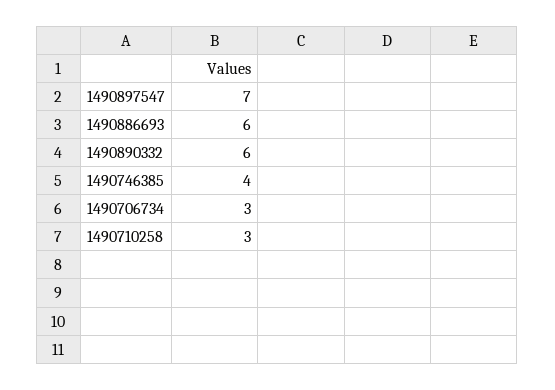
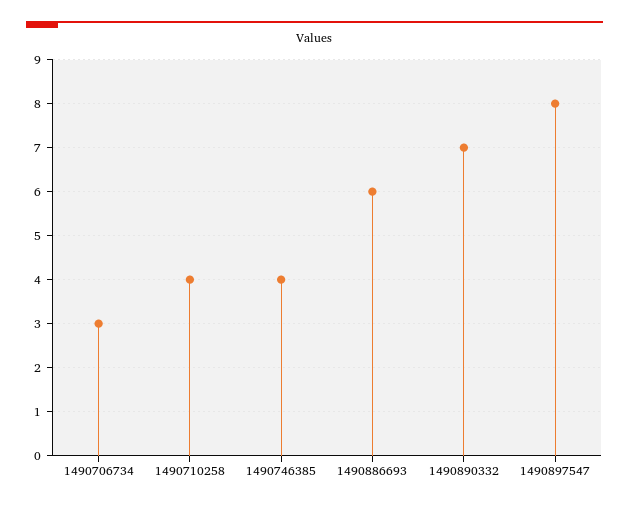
  {
-   "1490897547": 7,
+   "1490897547": 8,
    "1490886693": 6,
-   "1490890332": 6,
+   "1490890332": 7,
    "1490746385": 4,
    "1490706734": 3,
-   "1490710258": 3
+   "1490710258": 4
  }

